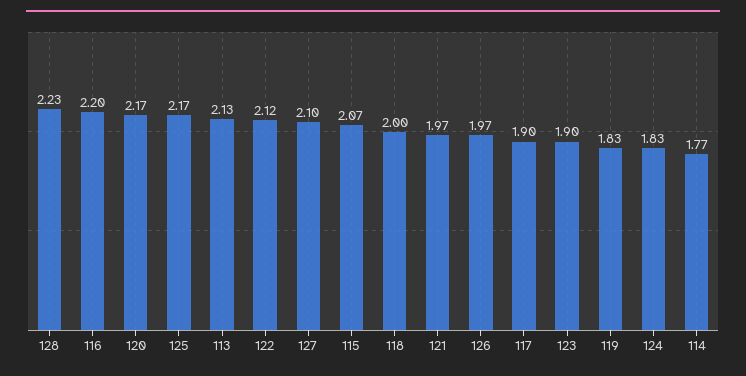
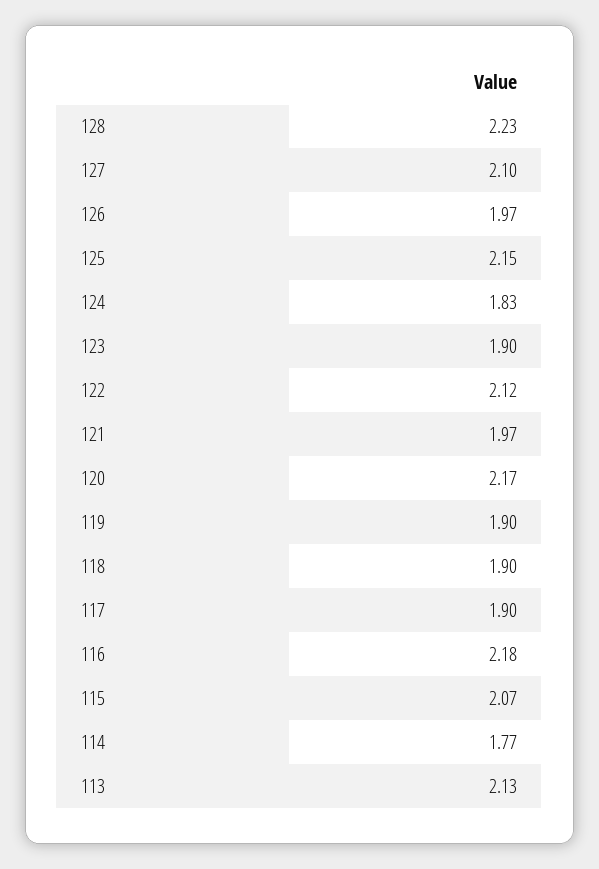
  {
    "128": 2.23,
-   "116": 2.2,
+   "116": 2.18,
    "120": 2.17,
-   "125": 2.17,
+   "125": 2.15,
    "113": 2.13,
    "122": 2.12,
    "127": 2.1,
    "115": 2.07,
-   "118": 2,
+   "118": 1.9,
    "121": 1.97,
    "126": 1.97,
    "117": 1.9,
    "123": 1.9,
-   "119": 1.83,
+   "119": 1.9,
    "124": 1.83,
    "114": 1.77
  }

